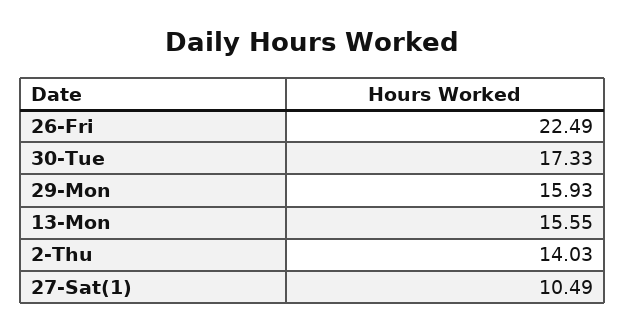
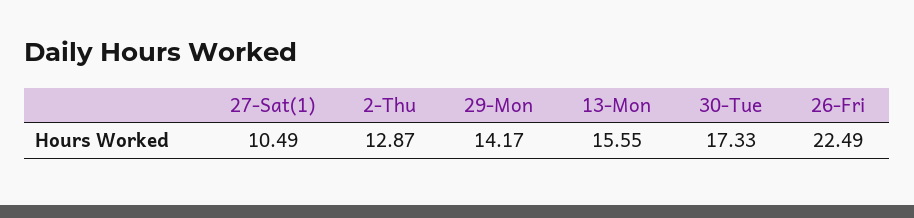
  {
    "26-Fri": 22.49,
    "30-Tue": 17.33,
-   "29-Mon": 15.93,
+   "29-Mon": 14.17,
    "13-Mon": 15.55,
-   "2-Thu": 14.03,
+   "2-Thu": 12.87,
    "27-Sat(1)": 10.49
  }

